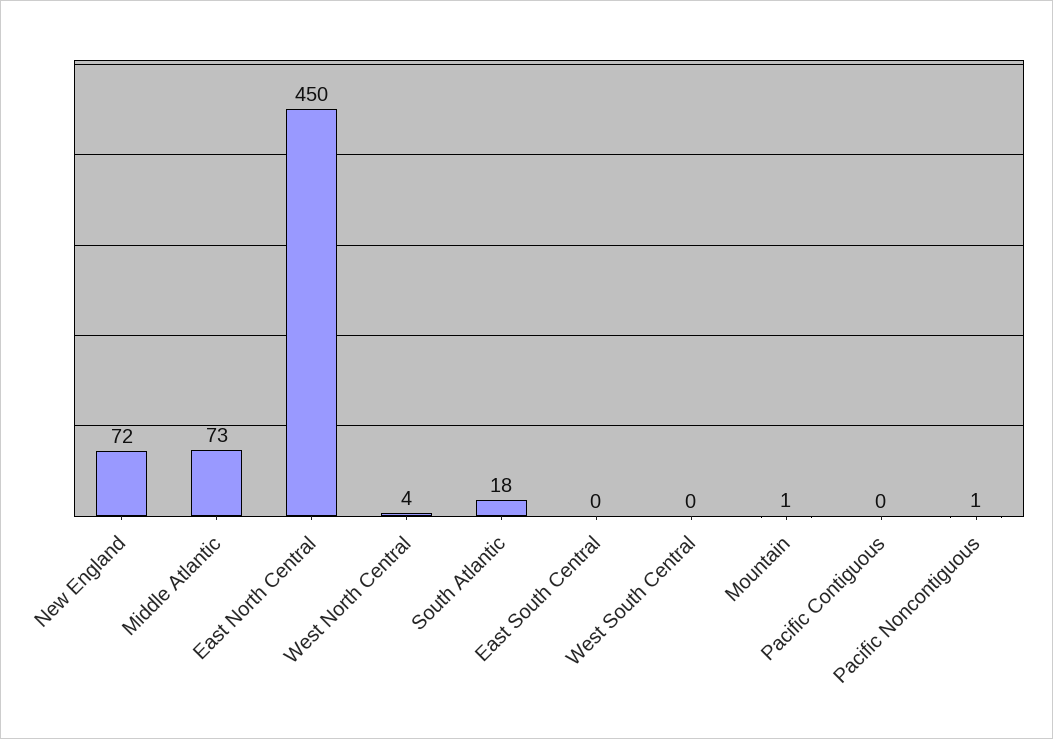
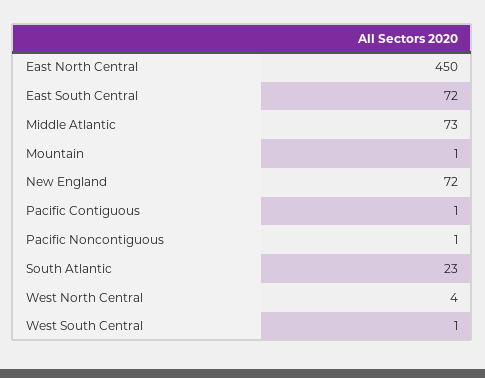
  {
    "New England": 72,
    "Middle Atlantic": 73,
    "East North Central": 450,
    "West North Central": 4,
-   "South Atlantic": 18,
+   "South Atlantic": 23,
-   "East South Central": 0,
+   "East South Central": 72,
-   "West South Central": 0,
+   "West South Central": 1,
    "Mountain": 1,
-   "Pacific Contiguous": 0,
+   "Pacific Contiguous": 1,
    "Pacific Noncontiguous": 1
  }

